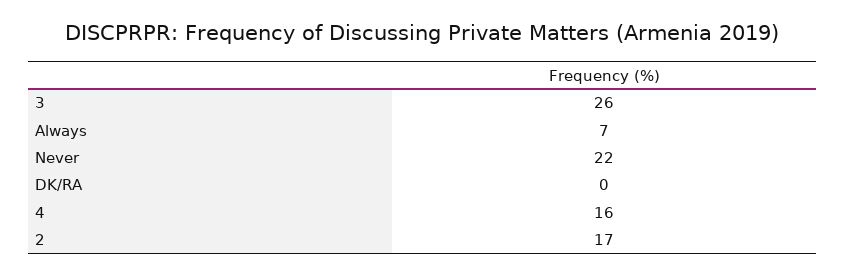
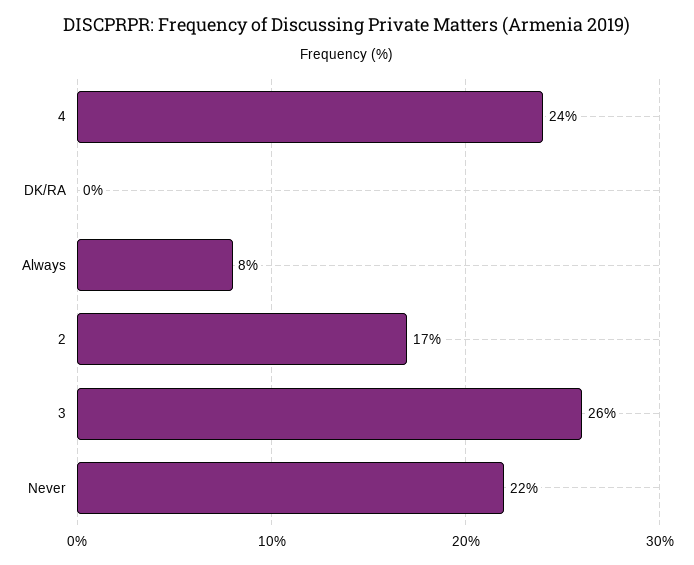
  {
    "3": 26,
-   "Always": 7,
+   "Always": 8,
    "Never": 22,
    "DK/RA": 0,
-   "4": 16,
+   "4": 24,
    "2": 17
  }

